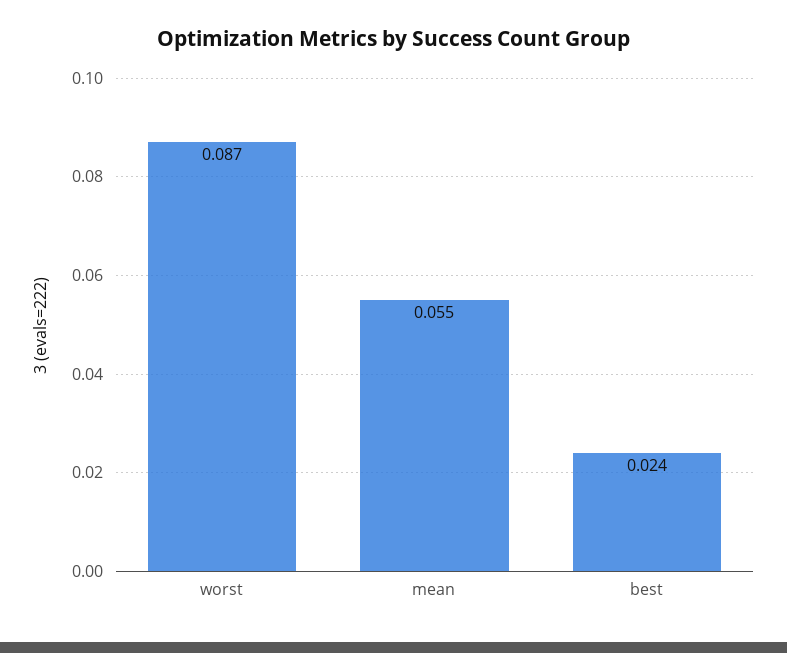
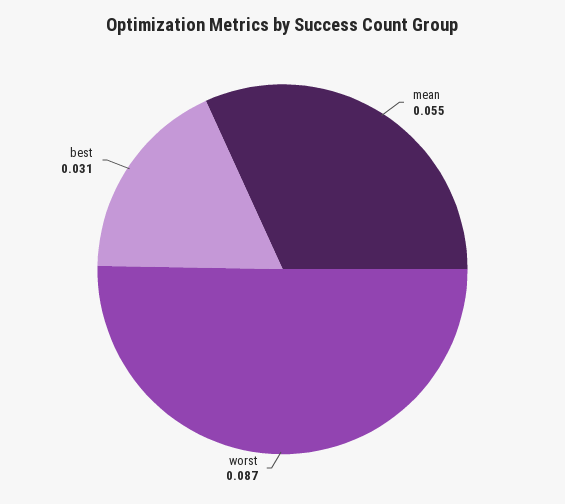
  {
    "worst": 0.087,
    "mean": 0.055,
-   "best": 0.024
+   "best": 0.031
  }

